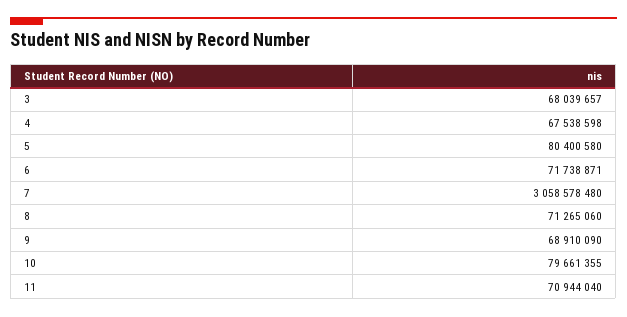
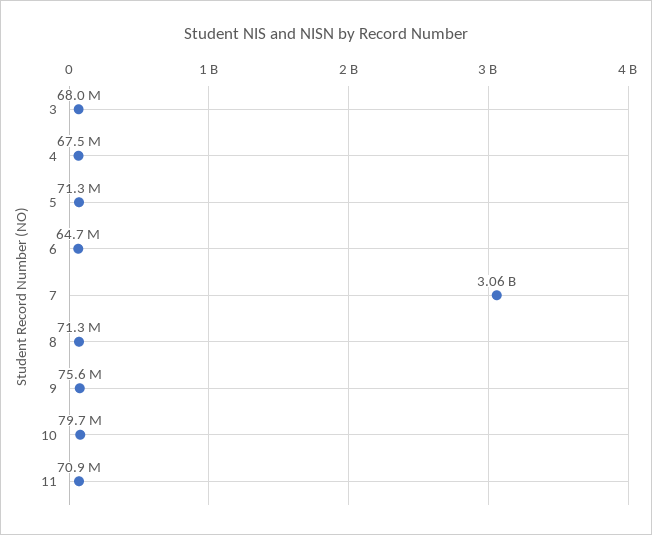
  {
    "3": 68039657,
    "4": 67538598,
-   "5": 80400580,
+   "5": 71300000,
-   "6": 71738871,
+   "6": 64700000,
    "7": 3058578480,
    "8": 71265060,
-   "9": 68910090,
+   "9": 75600000,
    "10": 79661355,
    "11": 70944040
  }

